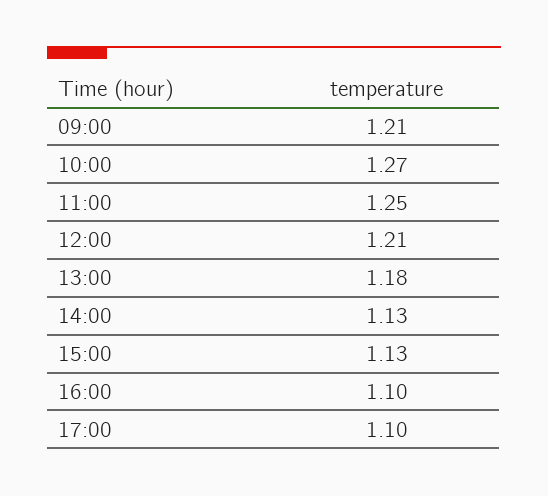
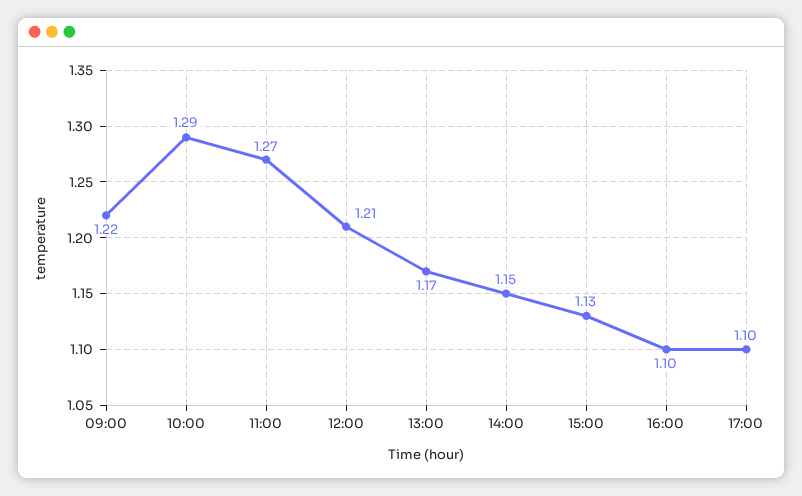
  {
-   "09:00": 1.21,
+   "09:00": 1.22,
-   "10:00": 1.27,
+   "10:00": 1.29,
-   "11:00": 1.25,
+   "11:00": 1.27,
    "12:00": 1.21,
-   "13:00": 1.18,
+   "13:00": 1.17,
-   "14:00": 1.13,
+   "14:00": 1.15,
    "15:00": 1.13,
    "16:00": 1.1,
    "17:00": 1.1
  }

